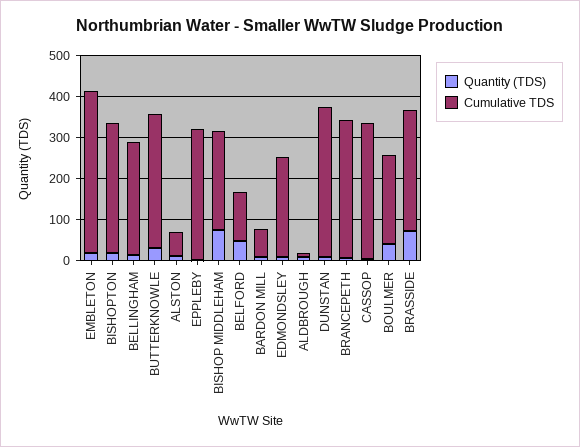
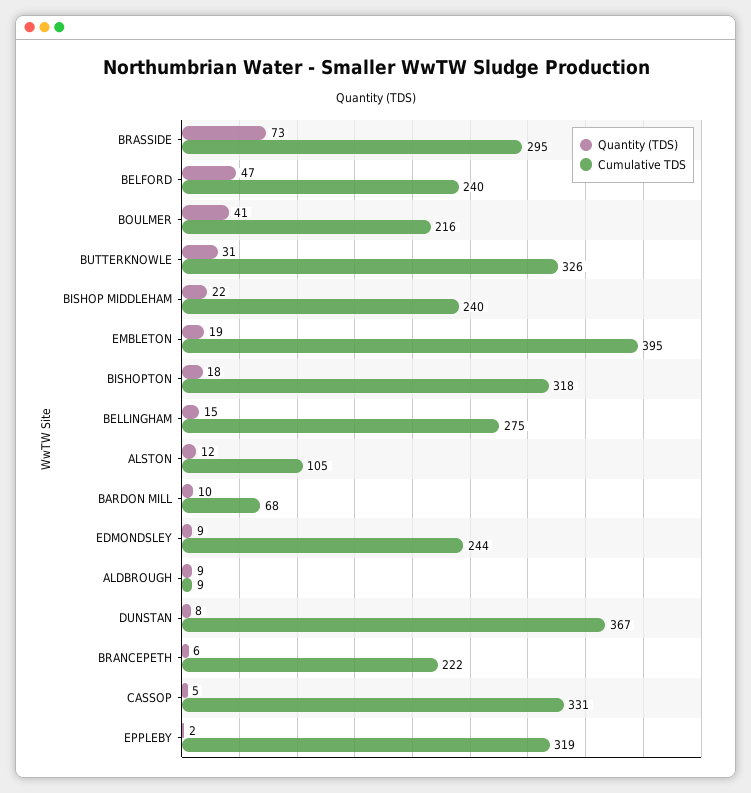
  {
    "Quantity (TDS)": {
      "EMBLETON": 19,
      "BISHOPTON": 18,
      "BELLINGHAM": 15,
      "BUTTERKNOWLE": 31,
      "ALSTON": 12,
      "EPPLEBY": 2,
-     "BISHOP MIDDLEHAM": 80,
+     "BISHOP MIDDLEHAM": 22,
      "BELFORD": 47,
      "BARDON MILL": 10,
      "EDMONDSLEY": 9,
      "ALDBROUGH": 9,
      "DUNSTAN": 8,
      "BRANCEPETH": 6,
      "CASSOP": 5,
      "BOULMER": 41,
      "BRASSIDE": 73
    },
    "Cumulative TDS": {
      "EMBLETON": 395,
      "BISHOPTON": 318,
      "BELLINGHAM": 275,
      "BUTTERKNOWLE": 326,
-     "ALSTON": 60,
+     "ALSTON": 105,
      "EPPLEBY": 319,
      "BISHOP MIDDLEHAM": 240,
-     "BELFORD": 120,
+     "BELFORD": 240,
      "BARDON MILL": 68,
      "EDMONDSLEY": 244,
      "ALDBROUGH": 9,
      "DUNSTAN": 367,
-     "BRANCEPETH": 340,
+     "BRANCEPETH": 222,
      "CASSOP": 331,
      "BOULMER": 216,
      "BRASSIDE": 295
    }
  }

